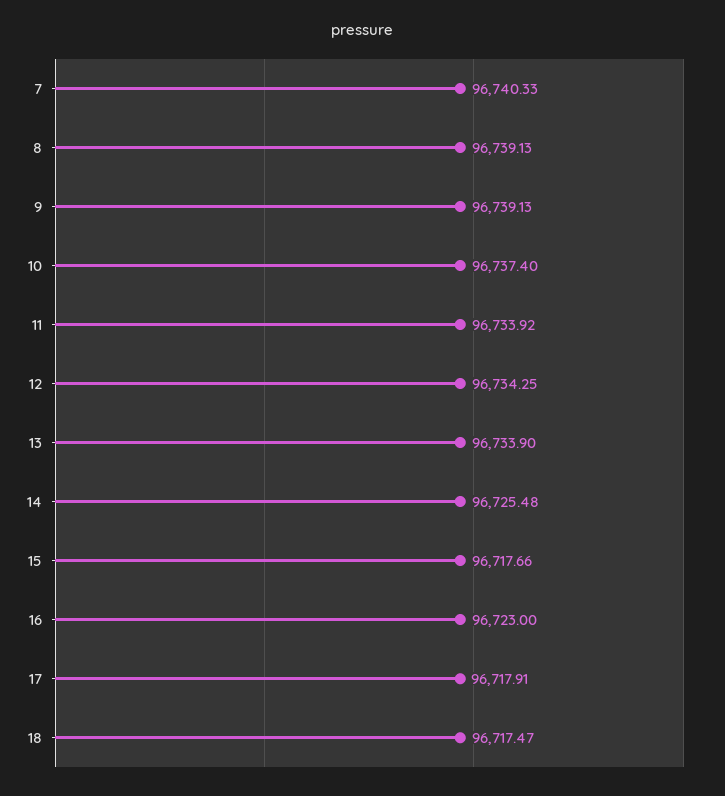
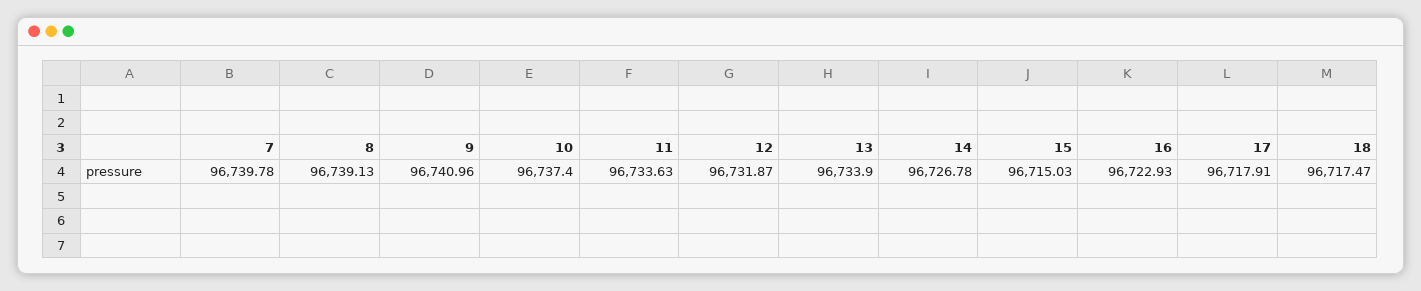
  {
-   "7": 96740.33,
+   "7": 96739.78,
    "8": 96739.13,
-   "9": 96739.13,
+   "9": 96740.96,
    "10": 96737.4,
-   "11": 96733.92,
+   "11": 96733.63,
-   "12": 96734.25,
+   "12": 96731.87,
    "13": 96733.9,
-   "14": 96725.48,
+   "14": 96726.78,
-   "15": 96717.66,
+   "15": 96715.03,
-   "16": 96723,
+   "16": 96722.93,
    "17": 96717.91,
    "18": 96717.47
  }

